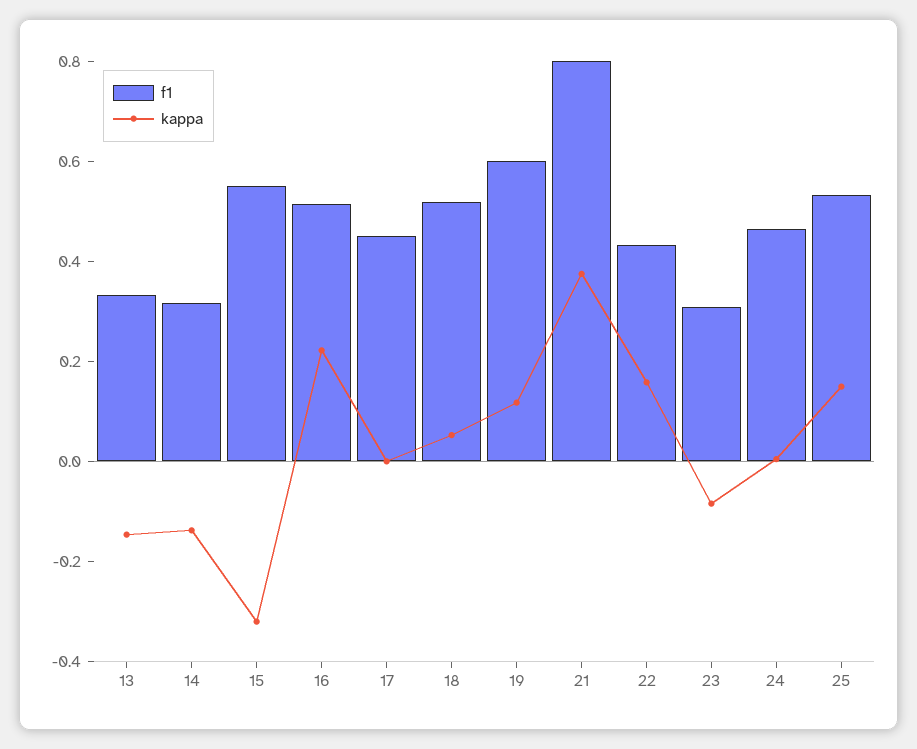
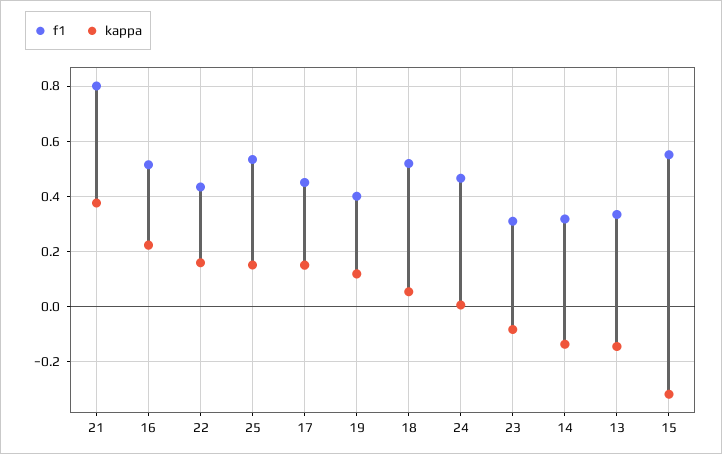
  {
    "f1": {
      "13": 0.325,
      "14": 0.325,
      "15": 0.55,
      "16": 0.525,
      "17": 0.45,
      "18": 0.525,
-     "19": 0.6,
+     "19": 0.4,
      "21": 0.8,
      "22": 0.425,
      "23": 0.3,
      "24": 0.475,
      "25": 0.525
    },
    "kappa": {
      "13": -0.15,
      "14": -0.15,
      "15": -0.325,
      "16": 0.225,
-     "17": 0,
+     "17": 0.15,
      "18": 0.05,
      "19": 0.125,
      "21": 0.375,
      "22": 0.15,
      "23": -0.075,
      "24": 0,
      "25": 0.15
    }
  }

